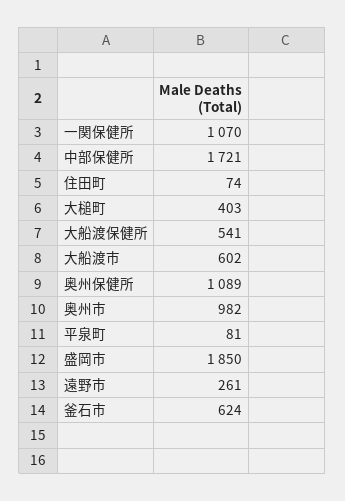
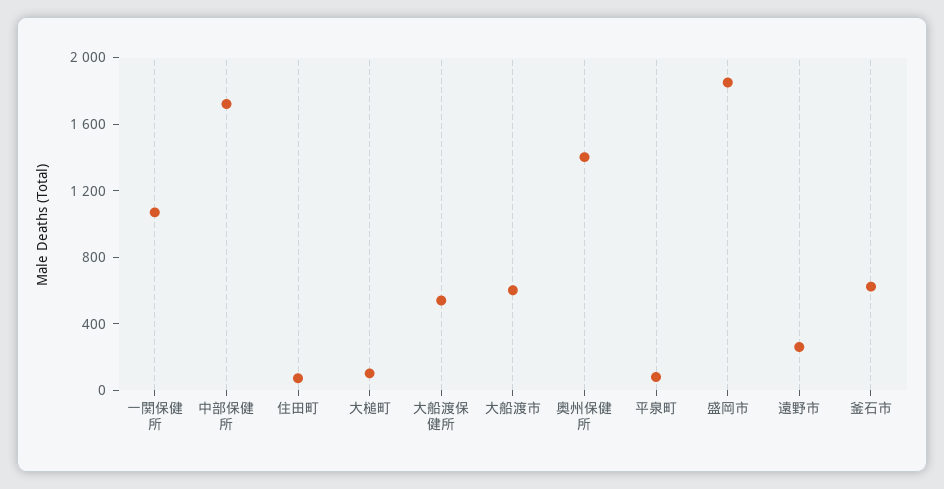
  {
    "一関保健所": 1070,
    "中部保健所": 1721,
    "住田町": 74,
-   "大槌町": 403,
+   "大槌町": 100,
    "大船渡保健所": 541,
    "大船渡市": 602,
-   "奥州保健所": 1089,
+   "奥州保健所": 1400,
-   "奥州市": 982,
    "平泉町": 81,
    "盛岡市": 1850,
    "遠野市": 261,
    "釜石市": 624
  }

